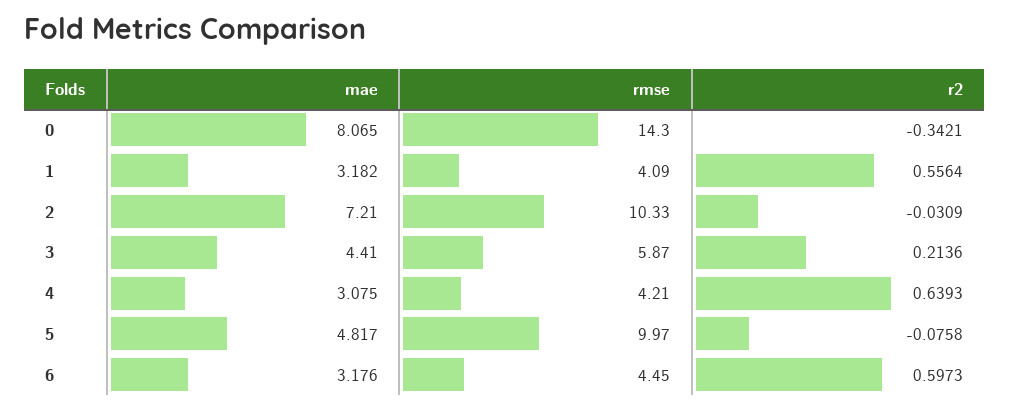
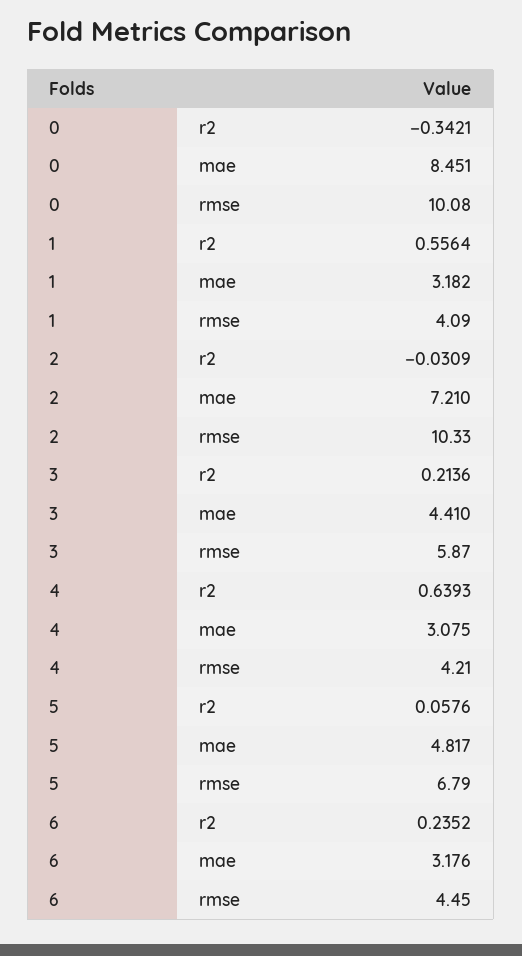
  {
    "mae": {
-     "0": 8.065,
+     "0": 8.451,
      "1": 3.182,
      "2": 7.21,
      "3": 4.41,
      "4": 3.075,
      "5": 4.817,
      "6": 3.176
    },
    "rmse": {
-     "0": 14.3,
+     "0": 10.08,
      "1": 4.09,
      "2": 10.33,
      "3": 5.87,
      "4": 4.21,
-     "5": 9.97,
+     "5": 6.79,
      "6": 4.45
    },
    "r2": {
      "0": -0.3421,
      "1": 0.5564,
      "2": -0.0309,
      "3": 0.2136,
      "4": 0.6393,
-     "5": -0.0758,
+     "5": 0.0576,
-     "6": 0.5973
+     "6": 0.2352
    }
  }

